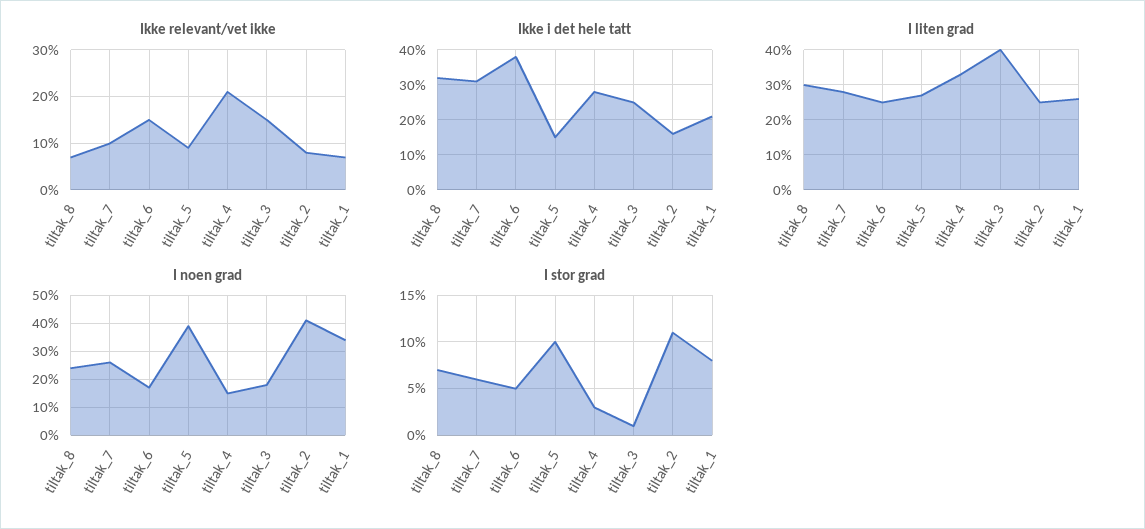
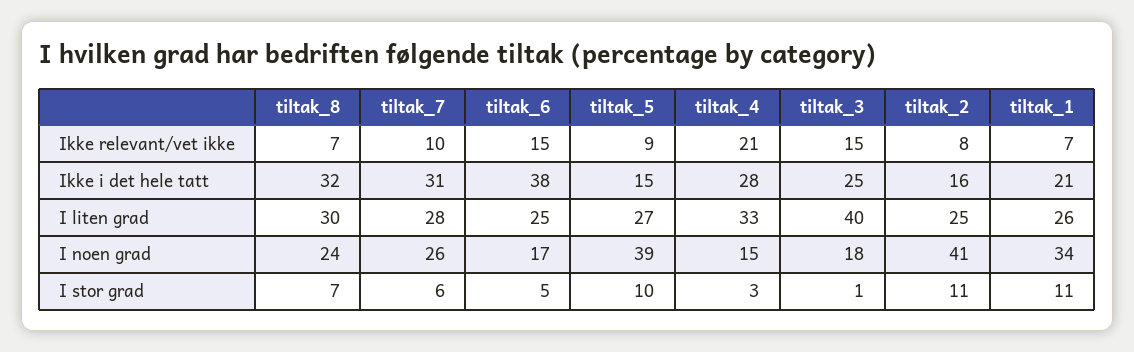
  {
    "Ikke relevant/vet ikke": {
      "tiltak_8": 7,
      "tiltak_7": 10,
      "tiltak_6": 15,
      "tiltak_5": 9,
      "tiltak_4": 21,
      "tiltak_3": 15,
      "tiltak_2": 8,
      "tiltak_1": 7
    },
    "Ikke i det hele tatt": {
      "tiltak_8": 32,
      "tiltak_7": 31,
      "tiltak_6": 38,
      "tiltak_5": 15,
      "tiltak_4": 28,
      "tiltak_3": 25,
      "tiltak_2": 16,
      "tiltak_1": 21
    },
    "I liten grad": {
      "tiltak_8": 30,
      "tiltak_7": 28,
      "tiltak_6": 25,
      "tiltak_5": 27,
      "tiltak_4": 33,
      "tiltak_3": 40,
      "tiltak_2": 25,
      "tiltak_1": 26
    },
    "I noen grad": {
      "tiltak_8": 24,
      "tiltak_7": 26,
      "tiltak_6": 17,
      "tiltak_5": 39,
      "tiltak_4": 15,
      "tiltak_3": 18,
      "tiltak_2": 41,
      "tiltak_1": 34
    },
    "I stor grad": {
      "tiltak_8": 7,
      "tiltak_7": 6,
      "tiltak_6": 5,
      "tiltak_5": 10,
      "tiltak_4": 3,
      "tiltak_3": 1,
      "tiltak_2": 11,
-     "tiltak_1": 8
+     "tiltak_1": 11
    }
  }

